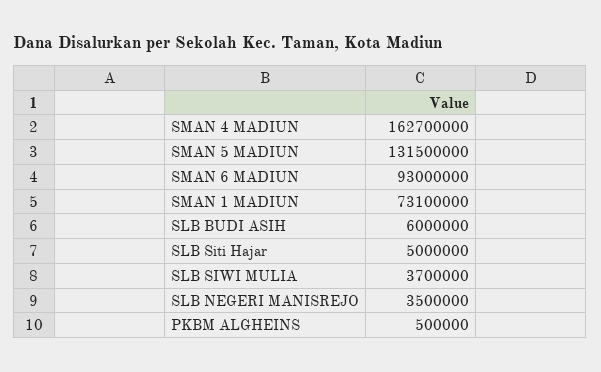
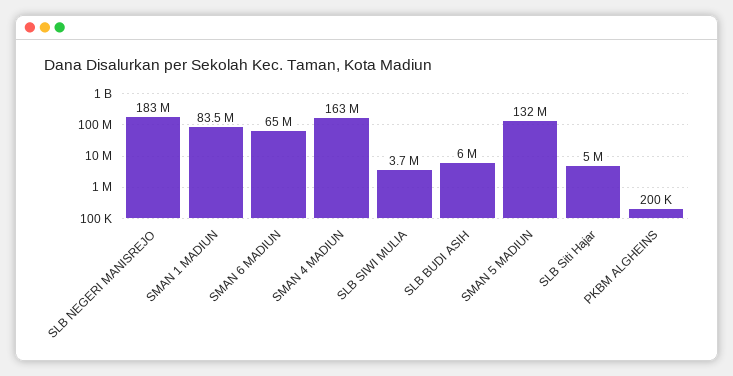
  {
    "SMAN 4 MADIUN": 162700000,
    "SMAN 5 MADIUN": 131500000,
-   "SMAN 6 MADIUN": 93000000,
+   "SMAN 6 MADIUN": 65000000,
-   "SMAN 1 MADIUN": 73100000,
+   "SMAN 1 MADIUN": 83500000,
    "SLB BUDI ASIH": 6000000,
    "SLB Siti Hajar": 5000000,
    "SLB SIWI MULIA": 3700000,
-   "SLB NEGERI MANISREJO": 3500000,
+   "SLB NEGERI MANISREJO": 183000000,
-   "PKBM ALGHEINS": 500000
+   "PKBM ALGHEINS": 200000
  }

